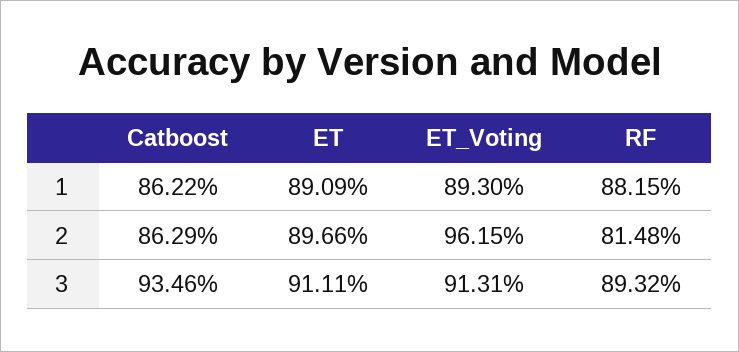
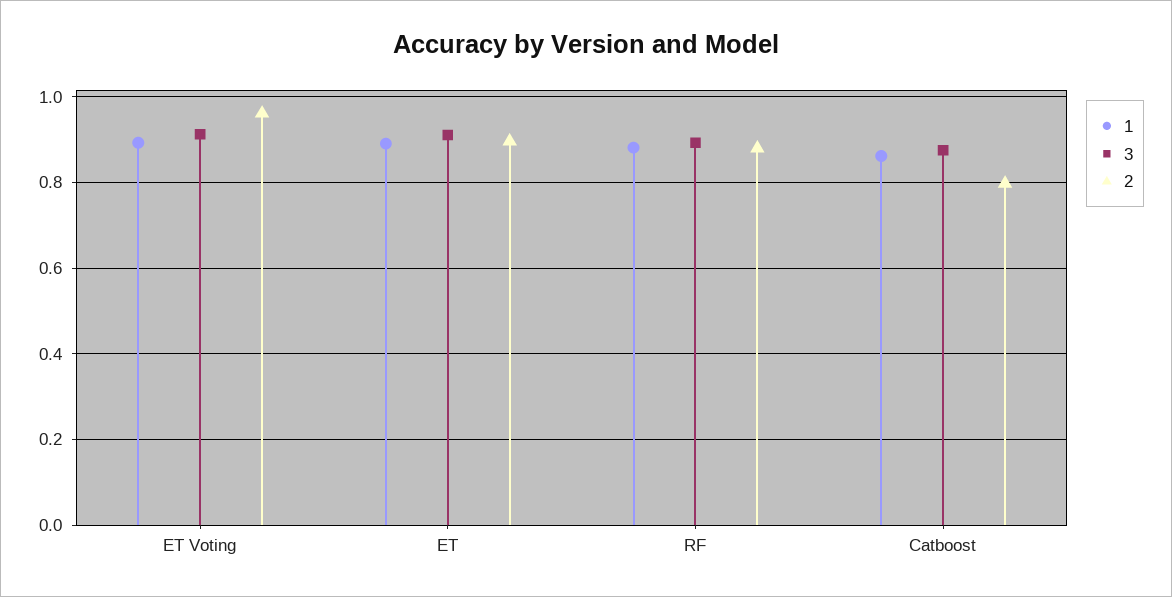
  {
    "1": {
      "Catboost": 0.8622,
      "ET": 0.8909,
      "ET_Voting": 0.893,
      "RF": 0.8815
    },
    "2": {
-     "Catboost": 0.8629,
+     "Catboost": 0.8,
      "ET": 0.8966,
      "ET_Voting": 0.9615,
-     "RF": 0.8148
+     "RF": 0.88
    },
    "3": {
-     "Catboost": 0.9346,
+     "Catboost": 0.88,
      "ET": 0.9111,
      "ET_Voting": 0.9131,
      "RF": 0.8932
    }
  }

